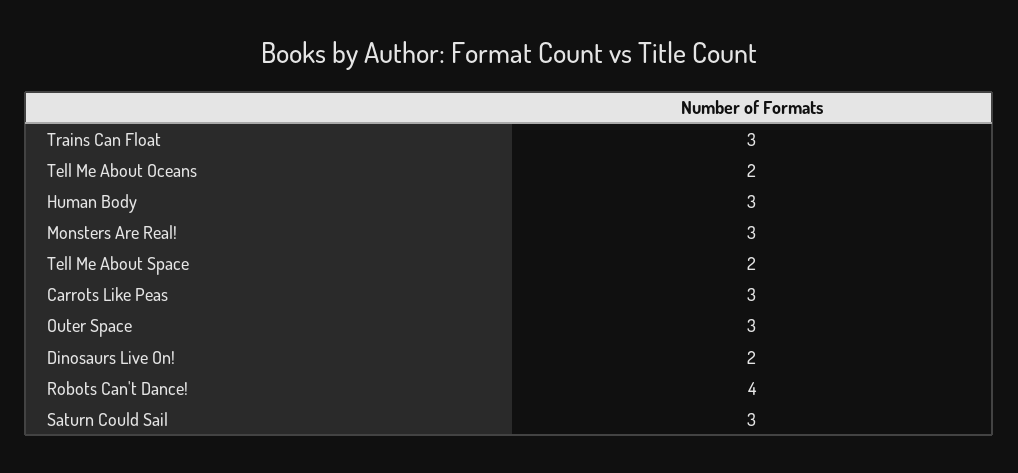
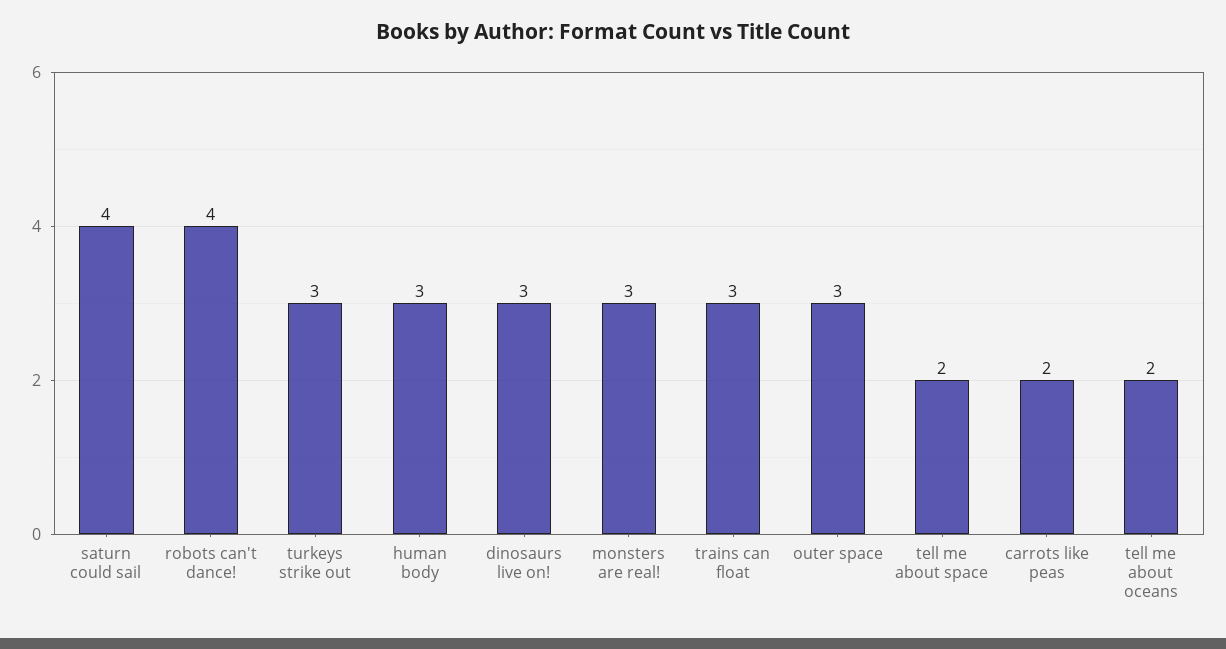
  {
    "Trains Can Float": 3,
    "Tell Me About Oceans": 2,
    "Human Body": 3,
    "Monsters Are Real!": 3,
    "Tell Me About Space": 2,
-   "Carrots Like Peas": 3,
+   "Carrots Like Peas": 2,
    "Outer Space": 3,
-   "Dinosaurs Live On!": 2,
+   "Dinosaurs Live On!": 3,
    "Robots Can't Dance!": 4,
-   "Saturn Could Sail": 3
+   "Saturn Could Sail": 4,
+   "turkeys strike out": 3
  }

